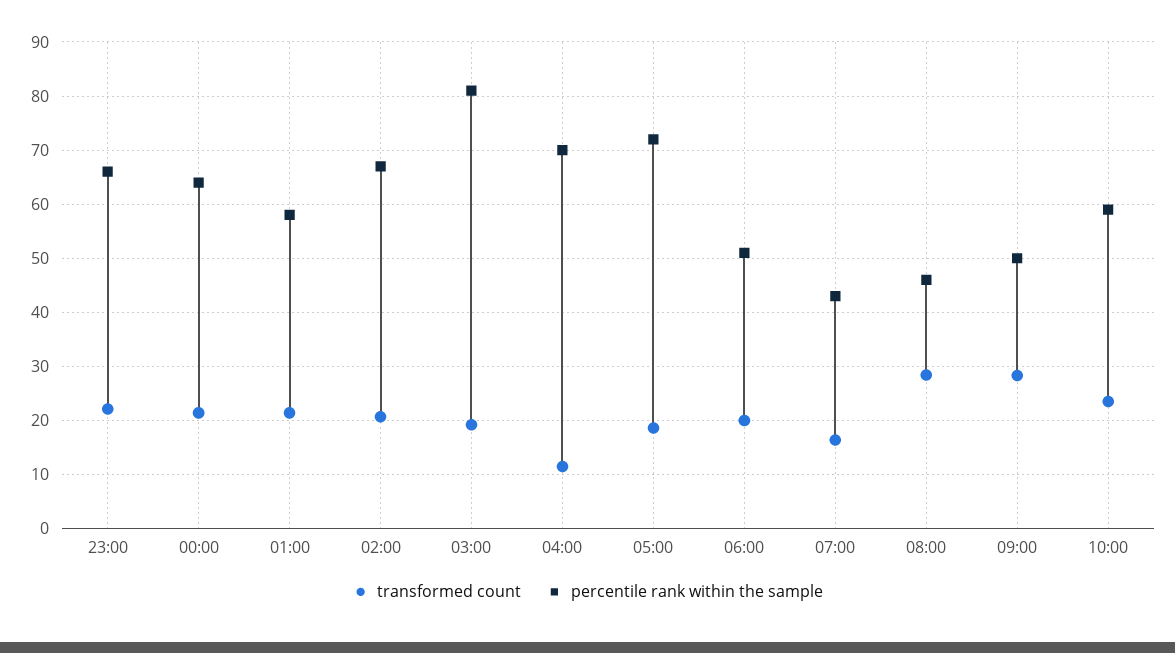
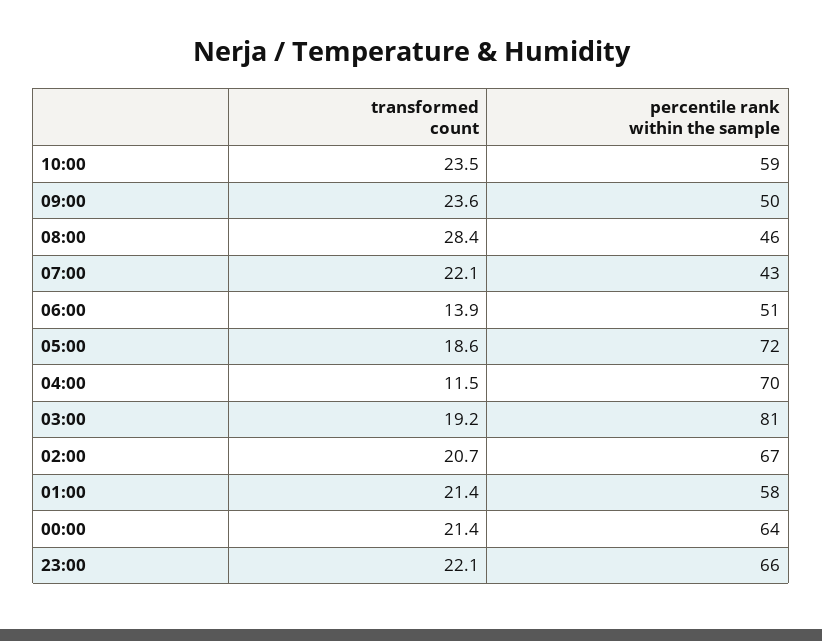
  {
    "transformed count": {
      "23:00": 22.1,
      "00:00": 21.4,
      "01:00": 21.4,
      "02:00": 20.7,
      "03:00": 19.2,
      "04:00": 11.5,
      "05:00": 18.6,
-     "06:00": 20,
+     "06:00": 13.9,
-     "07:00": 16,
+     "07:00": 22.1,
      "08:00": 28.4,
-     "09:00": 28,
+     "09:00": 23.6,
      "10:00": 23.5
    },
    "percentile rank within the sample": {
      "23:00": 66,
      "00:00": 64,
      "01:00": 58,
      "02:00": 67,
      "03:00": 81,
      "04:00": 70,
      "05:00": 72,
      "06:00": 51,
      "07:00": 43,
      "08:00": 46,
      "09:00": 50,
      "10:00": 59
    }
  }

